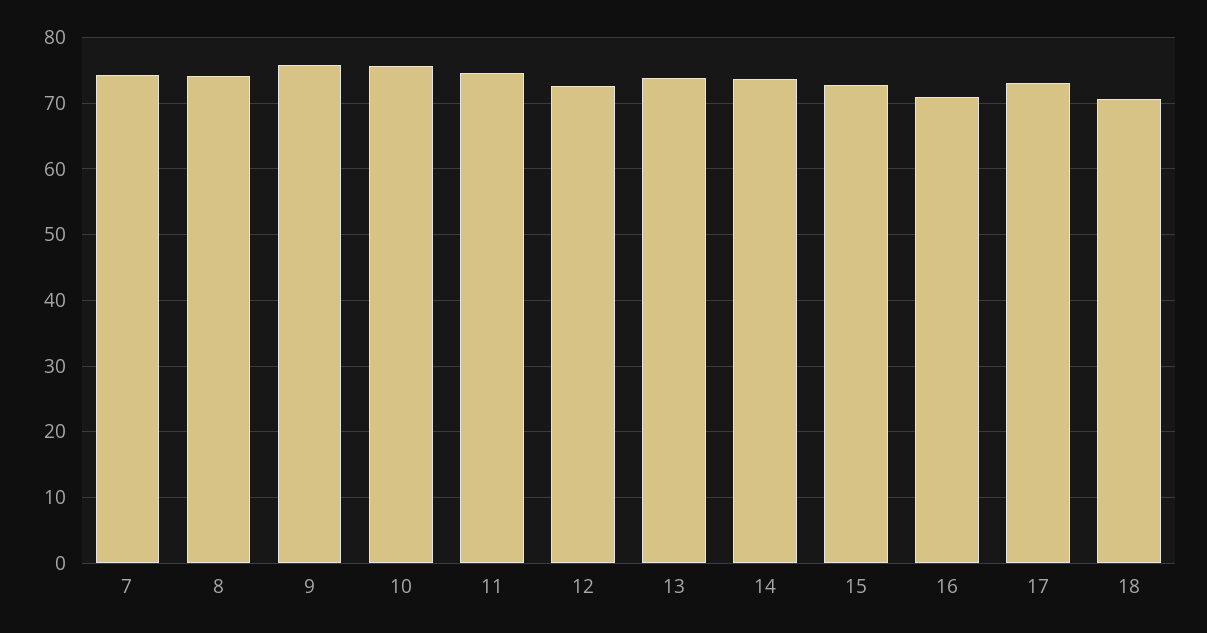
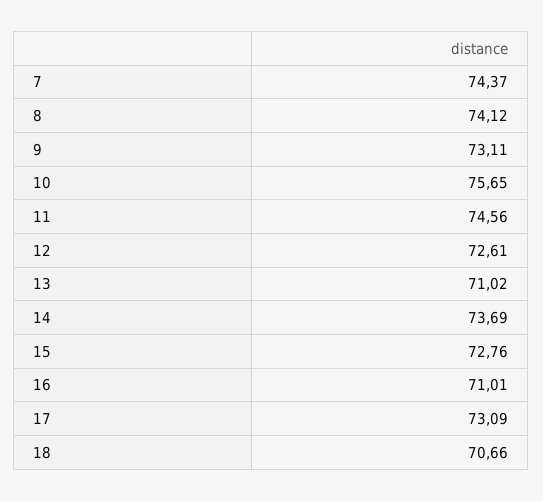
  {
    "7": 74.37,
    "8": 74.12,
-   "9": 76,
+   "9": 73.11,
    "10": 75.65,
    "11": 74.56,
    "12": 72.61,
-   "13": 74,
+   "13": 71.02,
    "14": 73.69,
    "15": 72.76,
    "16": 71.01,
    "17": 73.09,
    "18": 70.66
  }

